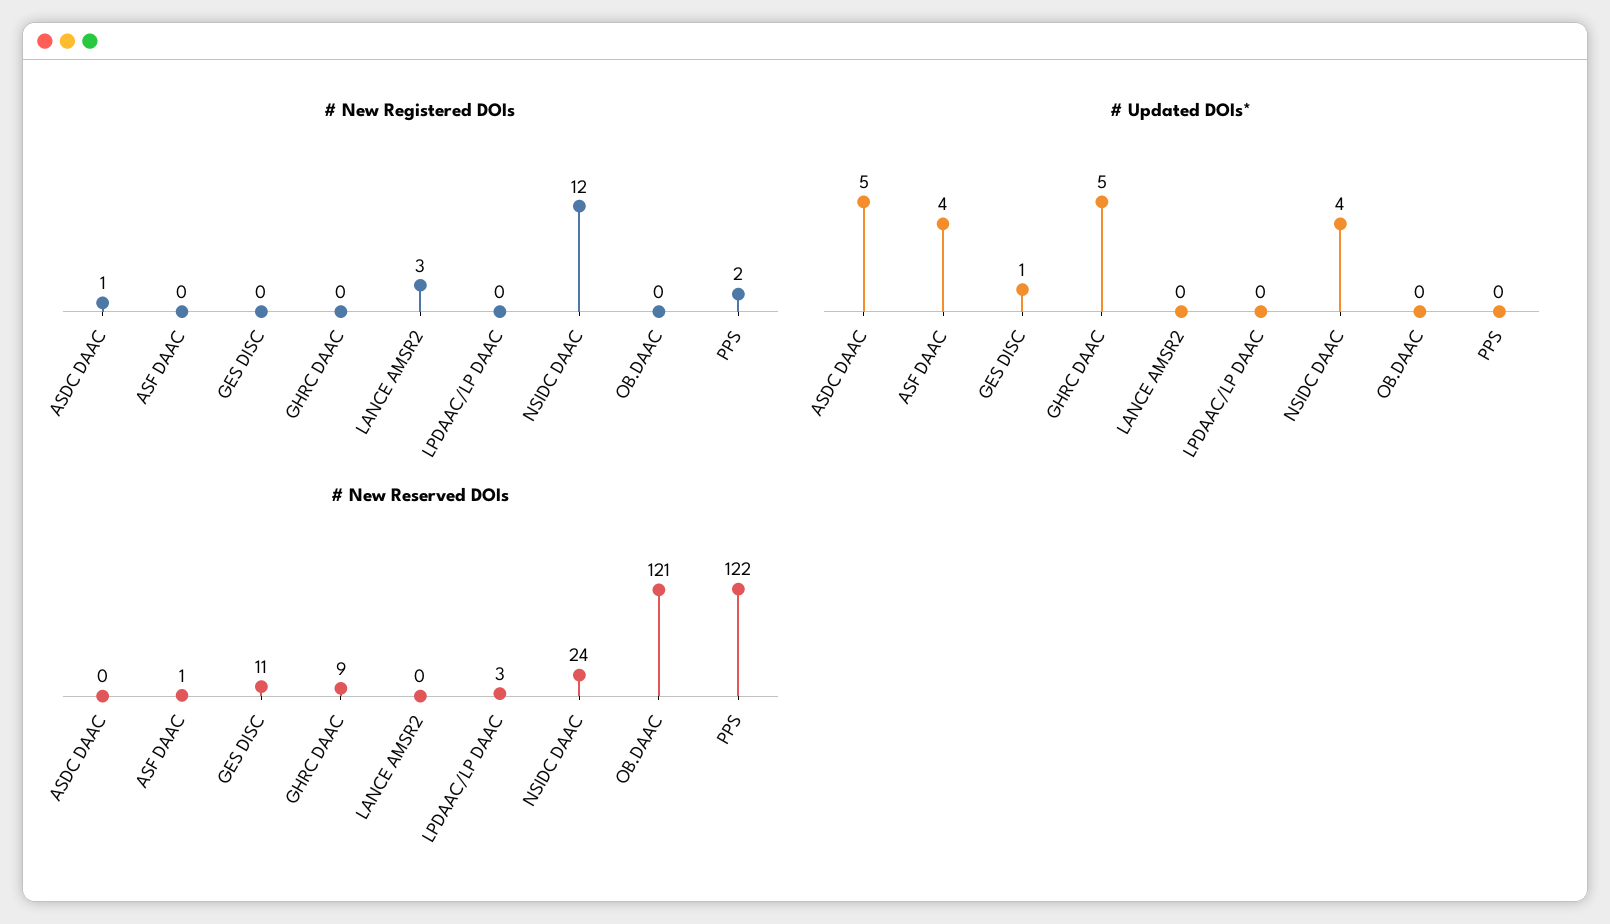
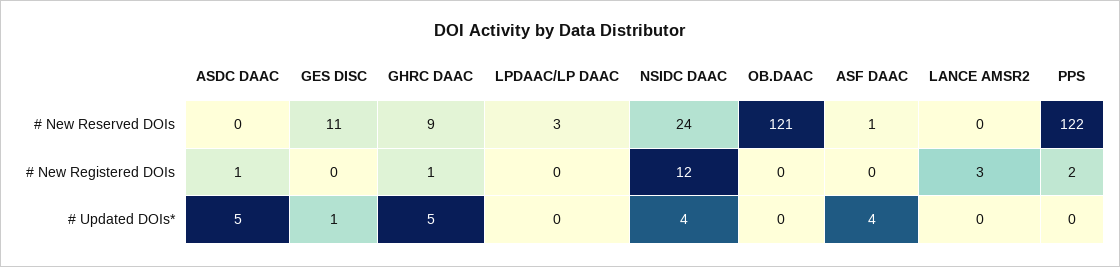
  {
    "# New Registered DOIs": {
      "ASDC DAAC": 1,
      "ASF DAAC": 0,
      "GES DISC": 0,
-     "GHRC DAAC": 0,
+     "GHRC DAAC": 1,
      "LANCE AMSR2": 3,
      "LPDAAC/LP DAAC": 0,
      "NSIDC DAAC": 12,
      "OB.DAAC": 0,
      "PPS": 2
    },
    "# Updated DOIs*": {
      "ASDC DAAC": 5,
      "ASF DAAC": 4,
      "GES DISC": 1,
      "GHRC DAAC": 5,
      "LANCE AMSR2": 0,
      "LPDAAC/LP DAAC": 0,
      "NSIDC DAAC": 4,
      "OB.DAAC": 0,
      "PPS": 0
    },
    "# New Reserved DOIs": {
      "ASDC DAAC": 0,
      "ASF DAAC": 1,
      "GES DISC": 11,
      "GHRC DAAC": 9,
      "LANCE AMSR2": 0,
      "LPDAAC/LP DAAC": 3,
      "NSIDC DAAC": 24,
      "OB.DAAC": 121,
      "PPS": 122
    }
  }

